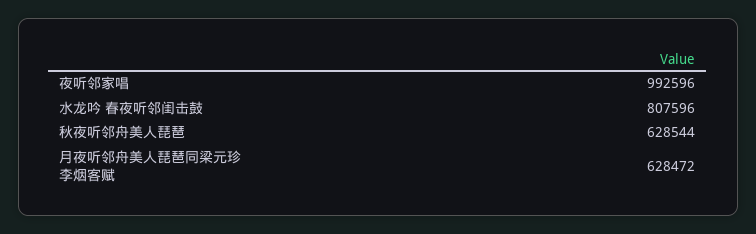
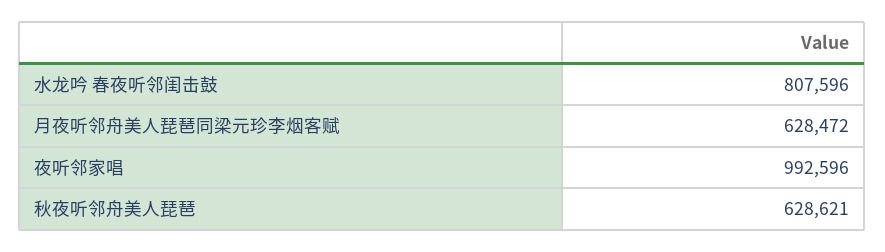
  {
    "夜听邻家唱": 992596,
    "水龙吟 春夜听邻闺击鼓": 807596,
-   "秋夜听邻舟美人琵琶": 628544,
+   "秋夜听邻舟美人琵琶": 628621,
    "月夜听邻舟美人琵琶同梁元珍李烟客赋": 628472
  }

